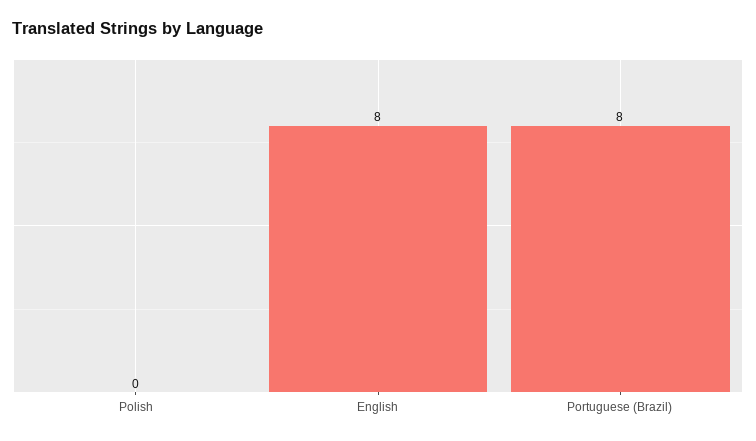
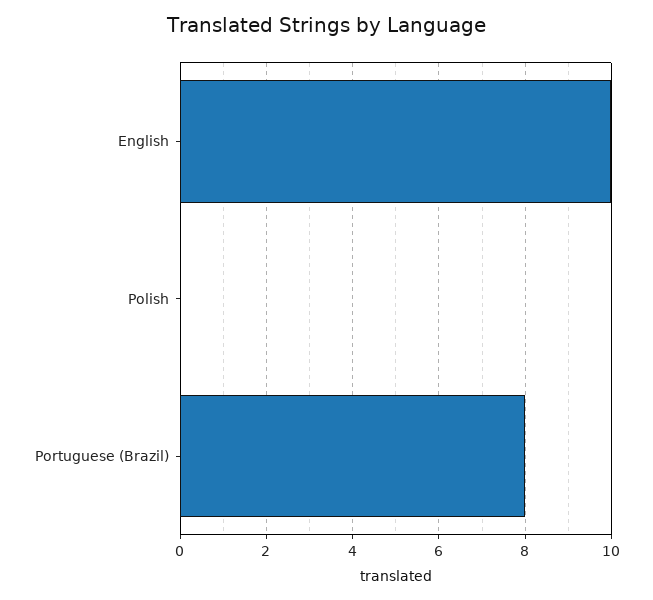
  {
    "Polish": 0,
-   "English": 8,
+   "English": 10,
    "Portuguese (Brazil)": 8
  }

